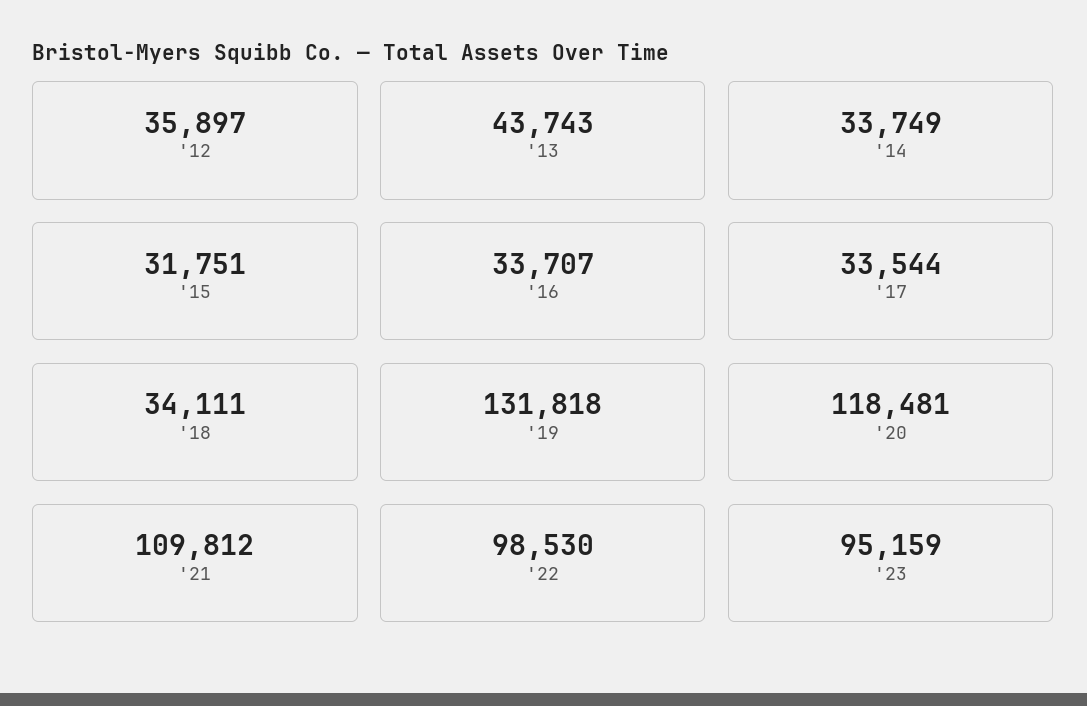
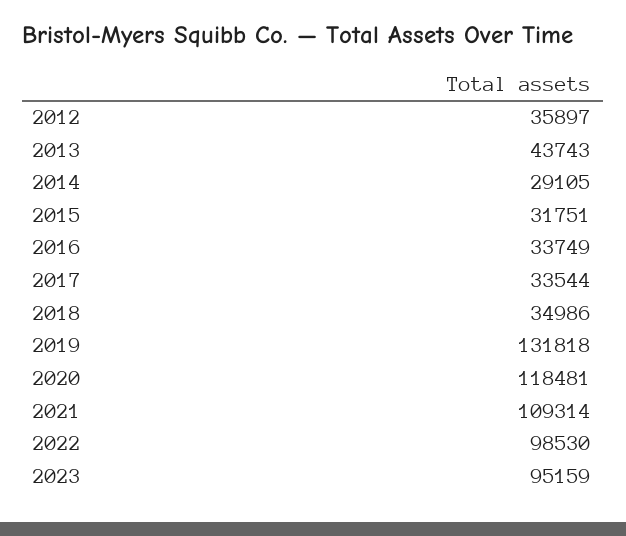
  {
    "'12": 35897,
    "'13": 43743,
-   "'14": 33749,
+   "'14": 29105,
    "'15": 31751,
-   "'16": 33707,
+   "'16": 33749,
    "'17": 33544,
-   "'18": 34111,
+   "'18": 34986,
    "'19": 131818,
    "'20": 118481,
-   "'21": 109812,
+   "'21": 109314,
    "'22": 98530,
    "'23": 95159
  }

